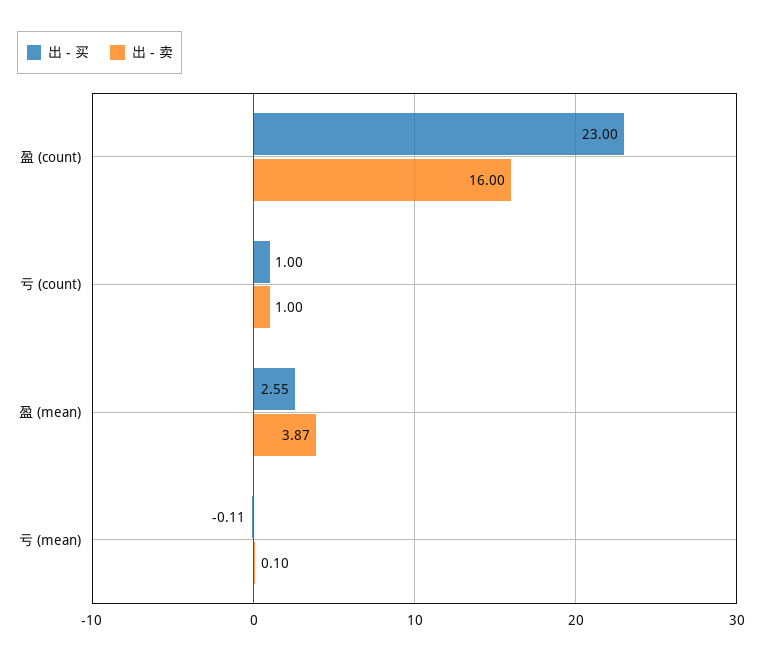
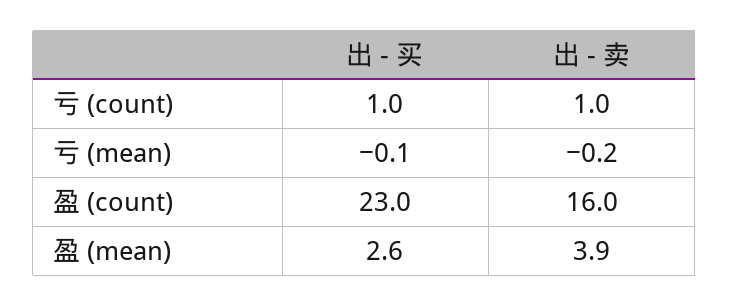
  {
    "出 - 买": {
      "盈 (count)": 23,
      "亏 (count)": 1,
      "盈 (mean)": 2.55,
      "亏 (mean)": -0.11
    },
    "出 - 卖": {
      "盈 (count)": 16,
      "亏 (count)": 1,
      "盈 (mean)": 3.87,
-     "亏 (mean)": 0.1
+     "亏 (mean)": -0.2
    }
  }

